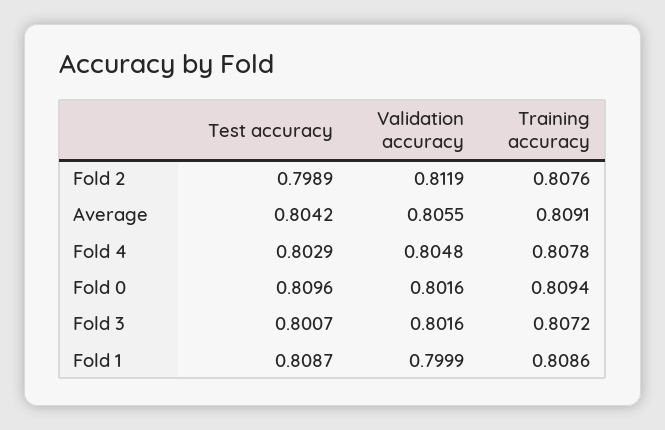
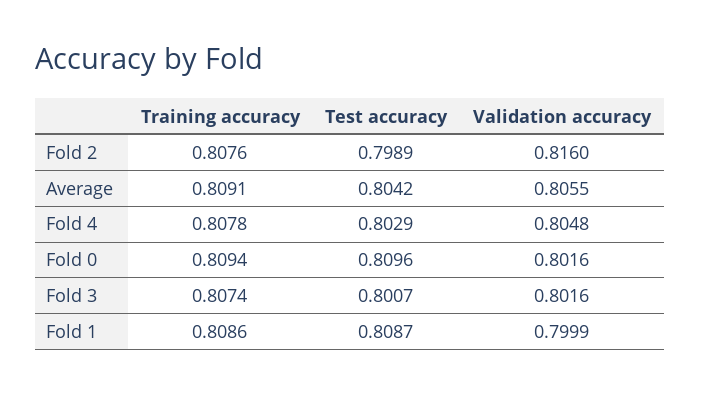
  {
    "Test accuracy": {
      "Fold 2": 0.7989,
      "Average": 0.8042,
      "Fold 4": 0.8029,
      "Fold 0": 0.8096,
      "Fold 3": 0.8007,
      "Fold 1": 0.8087
    },
    "Validation accuracy": {
-     "Fold 2": 0.8119,
+     "Fold 2": 0.816,
      "Average": 0.8055,
      "Fold 4": 0.8048,
      "Fold 0": 0.8016,
      "Fold 3": 0.8016,
      "Fold 1": 0.7999
    },
    "Training accuracy": {
      "Fold 2": 0.8076,
      "Average": 0.8091,
      "Fold 4": 0.8078,
      "Fold 0": 0.8094,
-     "Fold 3": 0.8072,
+     "Fold 3": 0.8074,
      "Fold 1": 0.8086
    }
  }

